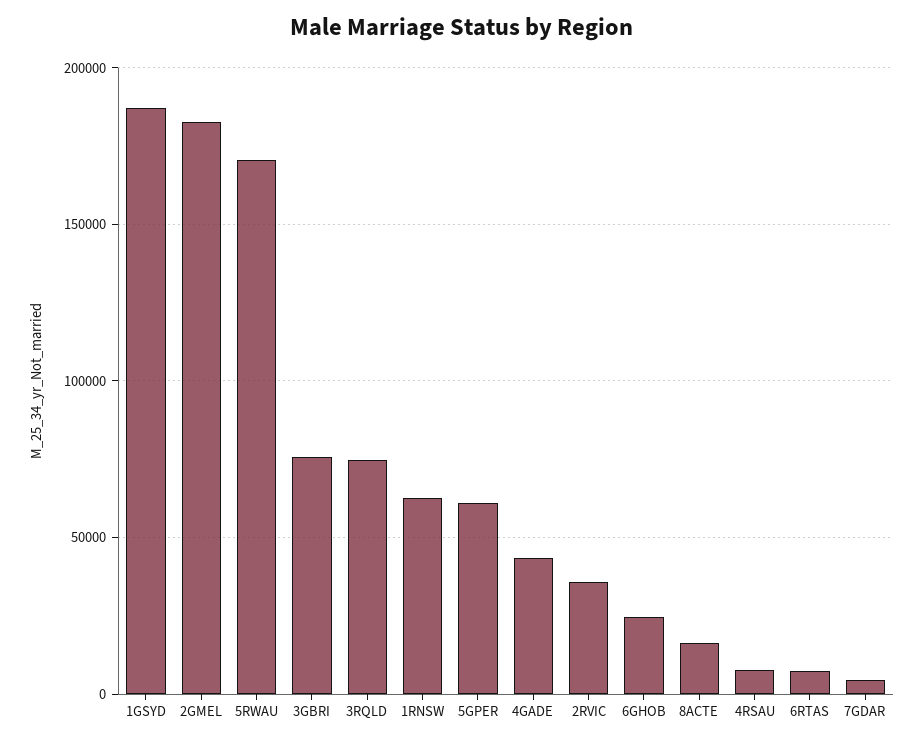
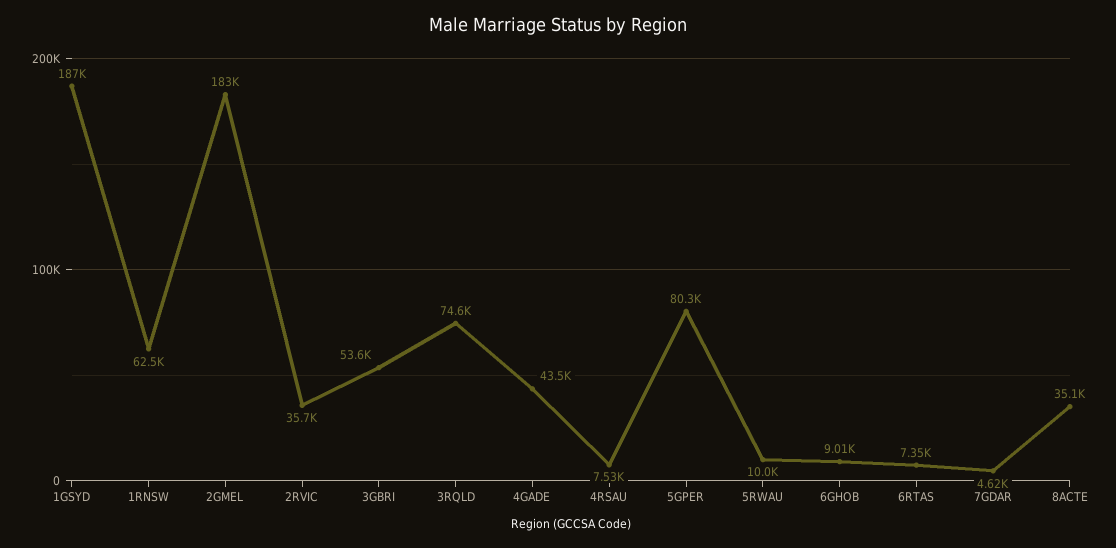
  {
    "1GSYD": 187000,
    "2GMEL": 183000,
-   "5RWAU": 170000,
+   "5RWAU": 10000,
-   "3GBRI": 75000,
+   "3GBRI": 53600,
    "3RQLD": 74600,
    "1RNSW": 62500,
-   "5GPER": 60000,
+   "5GPER": 80300,
    "4GADE": 43500,
    "2RVIC": 35700,
-   "6GHOB": 25000,
+   "6GHOB": 9010,
-   "8ACTE": 15000,
+   "8ACTE": 35100,
    "4RSAU": 7530,
    "6RTAS": 7350,
    "7GDAR": 4620
  }

